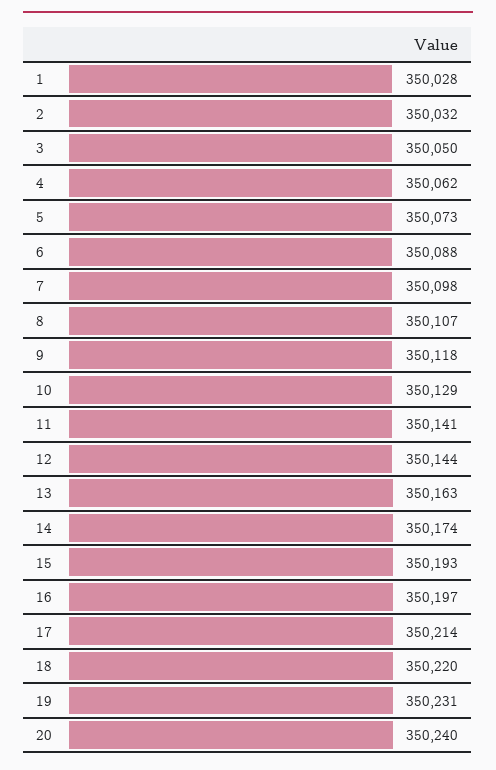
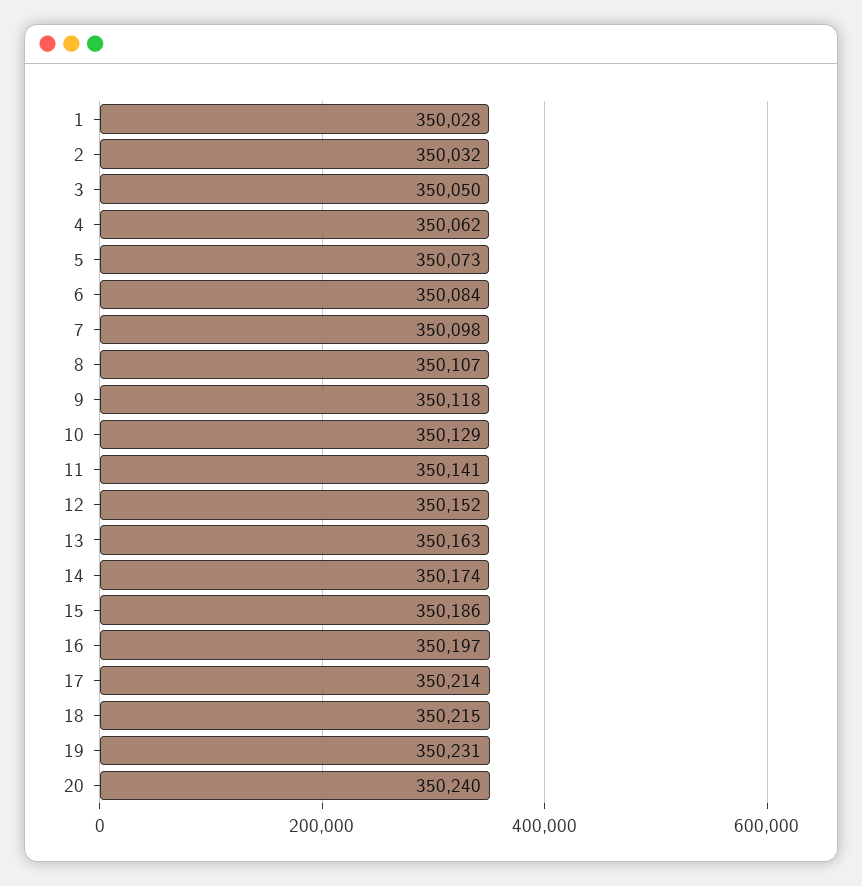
  {
    "1": 350028,
    "2": 350032,
    "3": 350050,
    "4": 350062,
    "5": 350073,
-   "6": 350088,
+   "6": 350084,
    "7": 350098,
    "8": 350107,
    "9": 350118,
    "10": 350129,
    "11": 350141,
-   "12": 350144,
+   "12": 350152,
    "13": 350163,
    "14": 350174,
-   "15": 350193,
+   "15": 350186,
    "16": 350197,
    "17": 350214,
-   "18": 350220,
+   "18": 350215,
    "19": 350231,
    "20": 350240
  }

